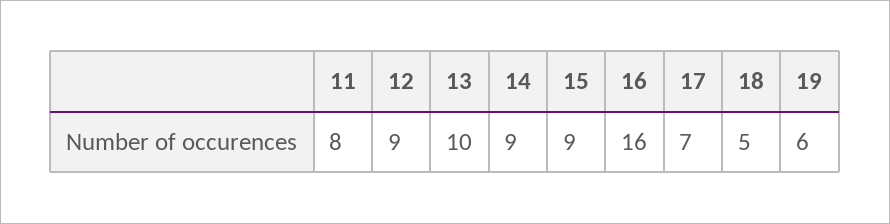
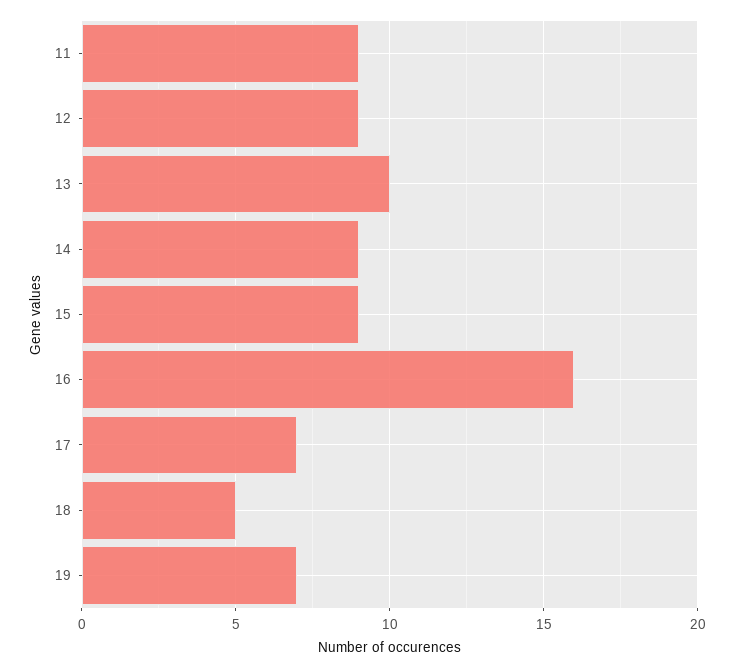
  {
-   "11": 8,
+   "11": 9,
    "12": 9,
    "13": 10,
    "14": 9,
    "15": 9,
    "16": 16,
    "17": 7,
    "18": 5,
-   "19": 6
+   "19": 7
  }

